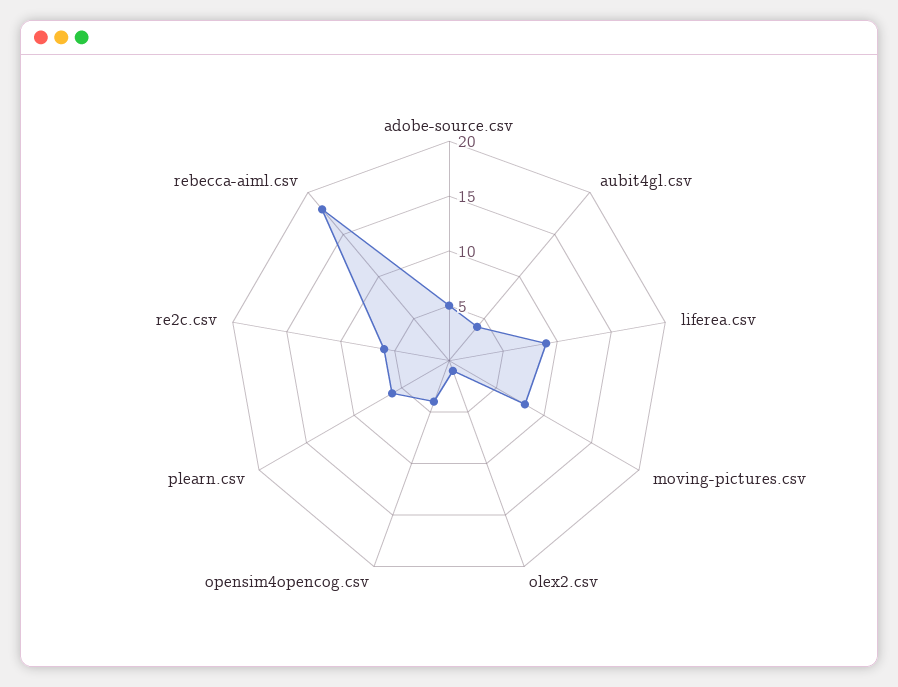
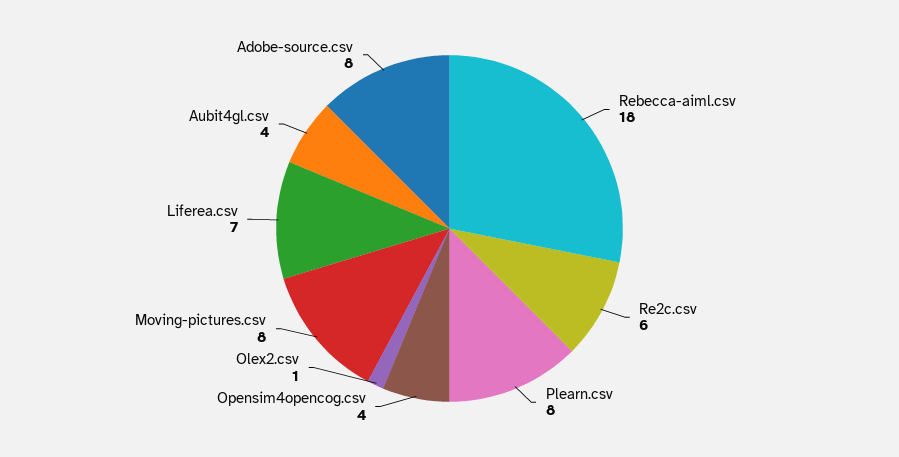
  {
-   "adobe-source.csv": 5,
+   "adobe-source.csv": 8,
    "aubit4gl.csv": 4,
-   "liferea.csv": 9,
+   "liferea.csv": 7,
    "moving-pictures.csv": 8,
    "olex2.csv": 1,
    "opensim4opencog.csv": 4,
-   "plearn.csv": 6,
+   "plearn.csv": 8,
    "re2c.csv": 6,
    "rebecca-aiml.csv": 18
  }

